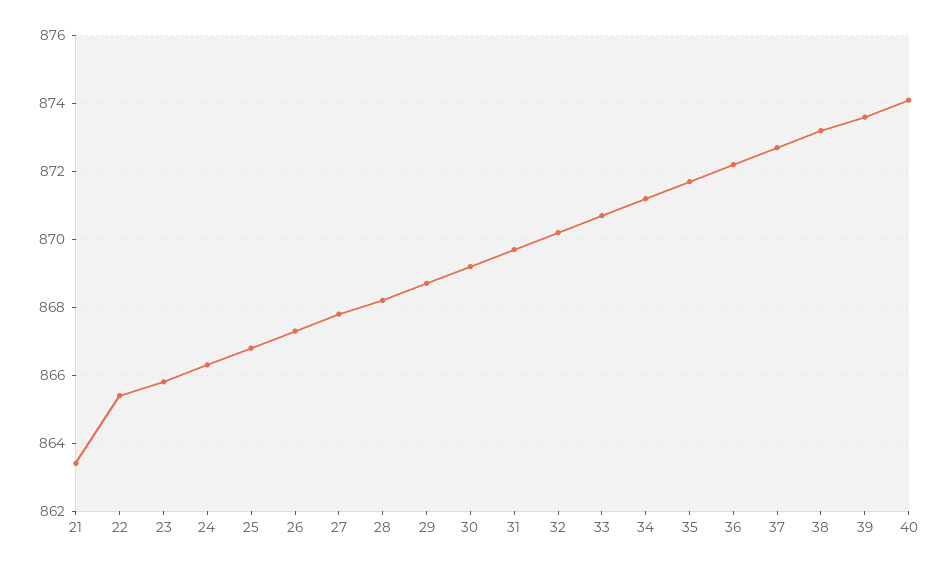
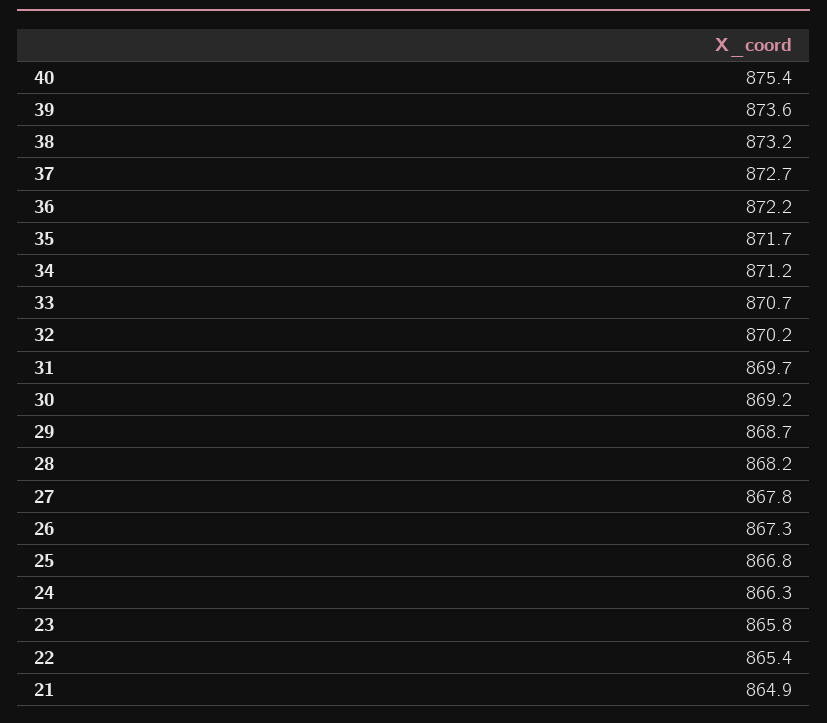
  {
-   "21": 863.5,
+   "21": 864.9,
    "22": 865.4,
    "23": 865.8,
    "24": 866.3,
    "25": 866.8,
    "26": 867.3,
    "27": 867.8,
    "28": 868.2,
    "29": 868.7,
    "30": 869.2,
    "31": 869.7,
    "32": 870.2,
    "33": 870.7,
    "34": 871.2,
    "35": 871.7,
    "36": 872.2,
    "37": 872.7,
    "38": 873.2,
    "39": 873.6,
-   "40": 874
+   "40": 875.4
  }

